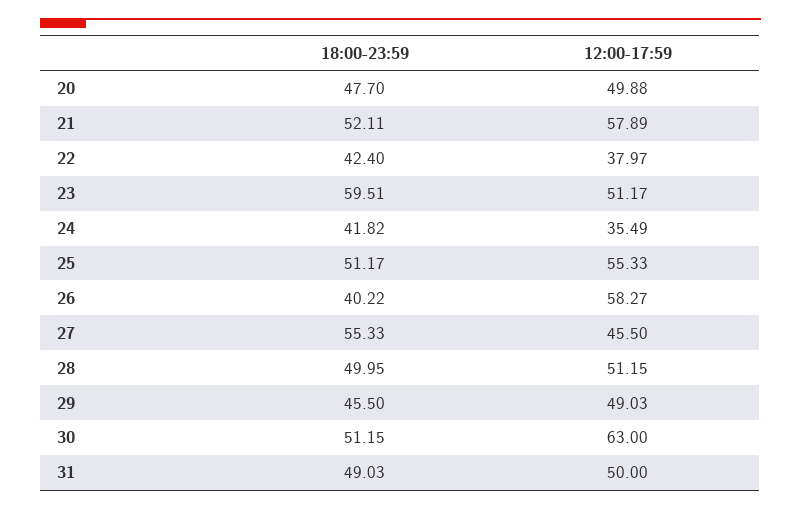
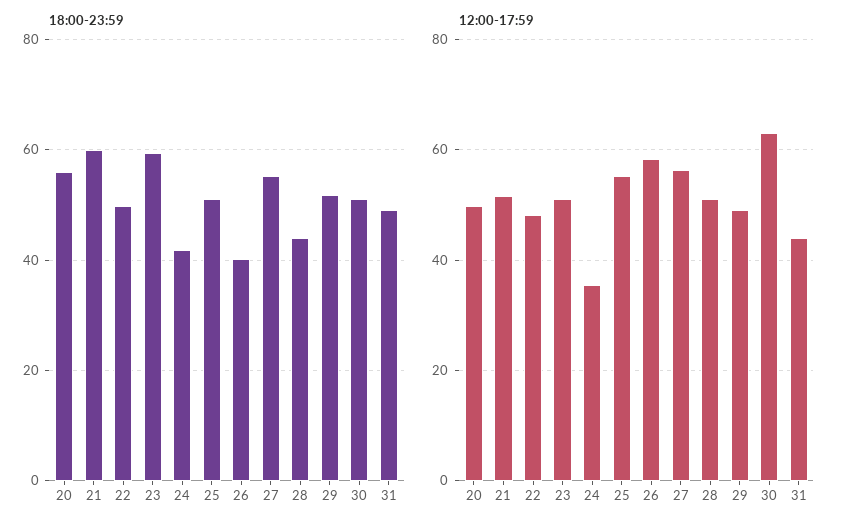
  {
    "18:00-23:59": {
-     "20": 47.7,
+     "20": 56,
-     "21": 52.11,
+     "21": 60,
-     "22": 42.4,
+     "22": 50,
      "23": 59.51,
      "24": 41.82,
      "25": 51.17,
      "26": 40.22,
      "27": 55.33,
-     "28": 49.95,
+     "28": 44,
-     "29": 45.5,
+     "29": 52,
      "30": 51.15,
      "31": 49.03
    },
    "12:00-17:59": {
      "20": 49.88,
-     "21": 57.89,
+     "21": 52,
-     "22": 37.97,
+     "22": 48,
      "23": 51.17,
      "24": 35.49,
      "25": 55.33,
      "26": 58.27,
-     "27": 45.5,
+     "27": 56,
      "28": 51.15,
      "29": 49.03,
      "30": 63,
-     "31": 50
+     "31": 44
    }
  }

